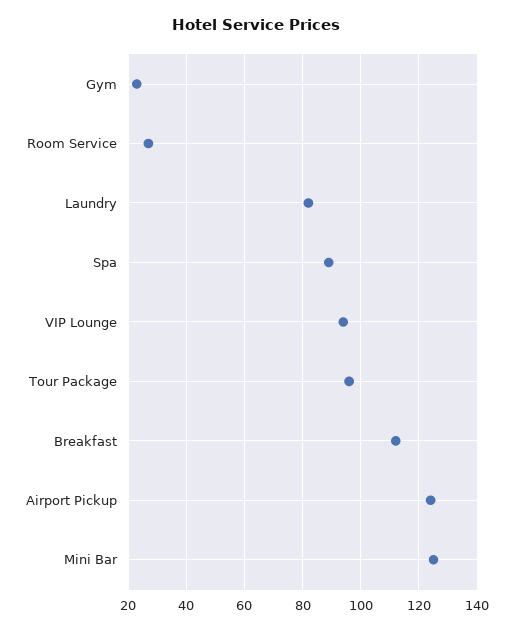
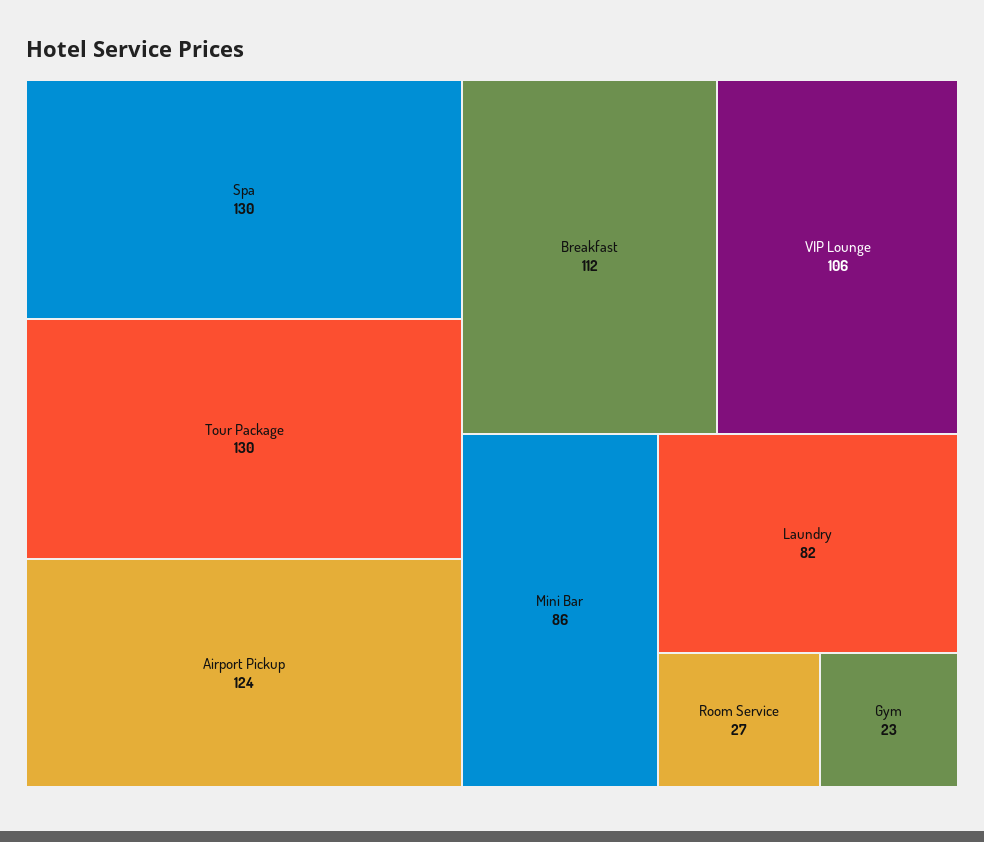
  {
    "Gym": 23,
    "Room Service": 27,
    "Laundry": 82,
-   "Spa": 90,
+   "Spa": 130,
-   "VIP Lounge": 95,
+   "VIP Lounge": 106,
-   "Tour Package": 95,
+   "Tour Package": 130,
    "Breakfast": 112,
    "Airport Pickup": 124,
-   "Mini Bar": 125
+   "Mini Bar": 86
  }

